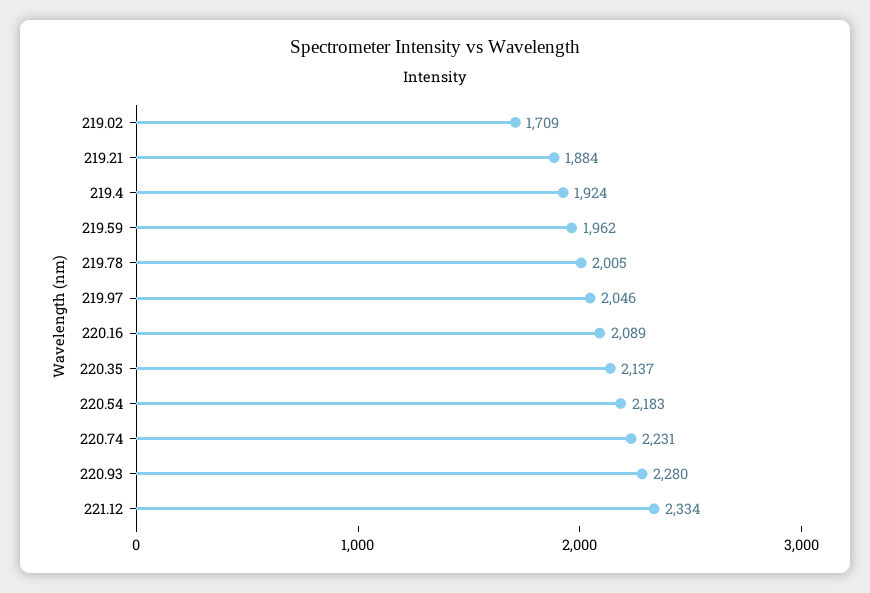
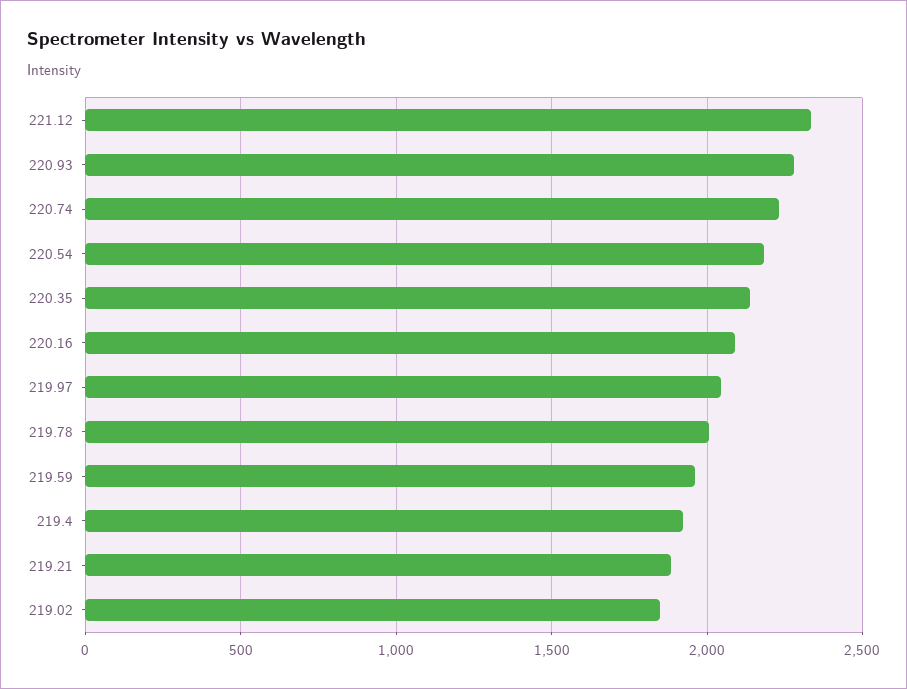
  {
-   "219.02": 1709,
+   "219.02": 1850,
    "219.21": 1884,
    "219.4": 1924,
    "219.59": 1962,
    "219.78": 2005,
    "219.97": 2046,
    "220.16": 2089,
    "220.35": 2137,
    "220.54": 2183,
    "220.74": 2231,
    "220.93": 2280,
    "221.12": 2334
  }

